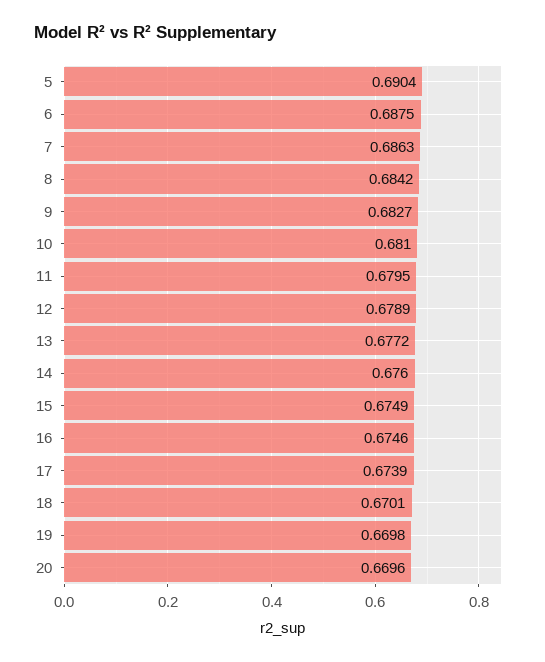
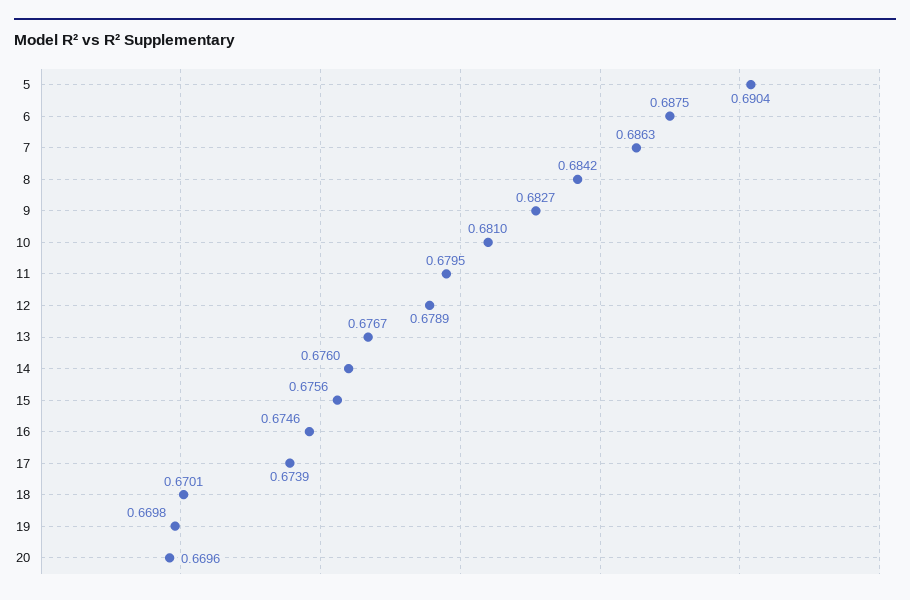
  {
    "5": 0.6904,
    "6": 0.6875,
    "7": 0.6863,
    "8": 0.6842,
    "9": 0.6827,
    "10": 0.681,
    "11": 0.6795,
    "12": 0.6789,
-   "13": 0.6772,
+   "13": 0.6767,
    "14": 0.676,
-   "15": 0.6749,
+   "15": 0.6756,
    "16": 0.6746,
    "17": 0.6739,
    "18": 0.6701,
    "19": 0.6698,
    "20": 0.6696
  }

